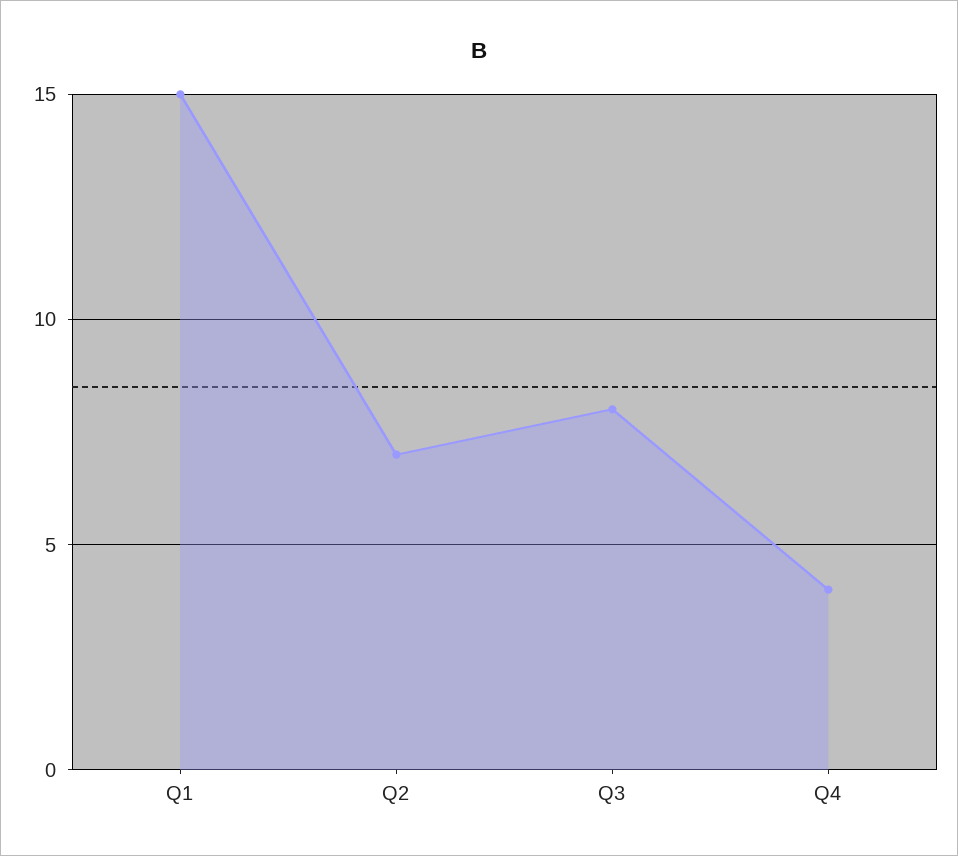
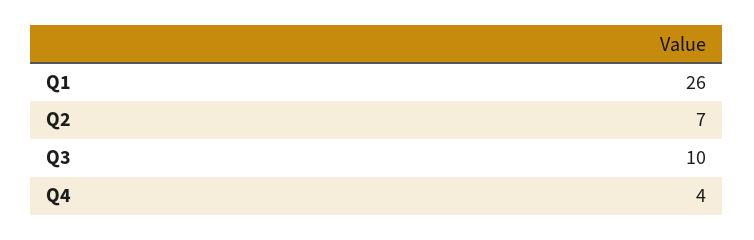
  {
-   "Q1": 15,
+   "Q1": 26,
    "Q2": 7,
-   "Q3": 8,
+   "Q3": 10,
    "Q4": 4
  }

